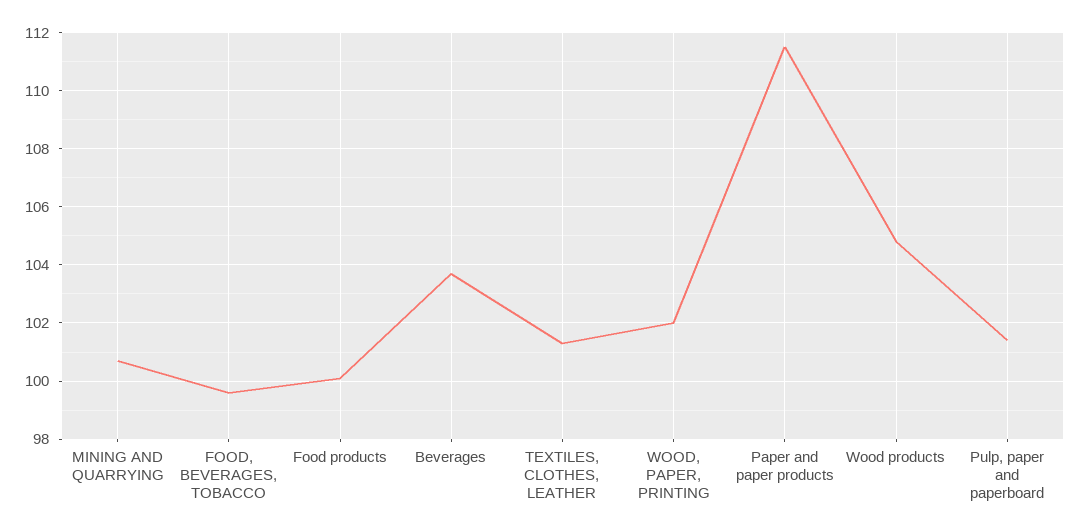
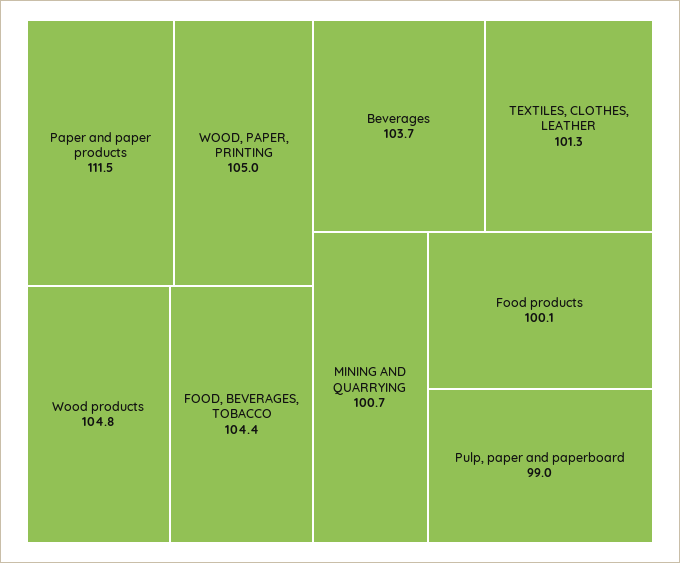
  {
    "MINING AND QUARRYING": 100.7,
-   "FOOD, BEVERAGES, TOBACCO": 99.5,
+   "FOOD, BEVERAGES, TOBACCO": 104.4,
    "Food products": 100.1,
    "Beverages": 103.7,
    "TEXTILES, CLOTHES, LEATHER": 101.3,
-   "WOOD, PAPER, PRINTING": 102,
+   "WOOD, PAPER, PRINTING": 105,
    "Paper and paper products": 111.5,
    "Wood products": 104.8,
-   "Pulp, paper and paperboard": 101.5
+   "Pulp, paper and paperboard": 99
  }

